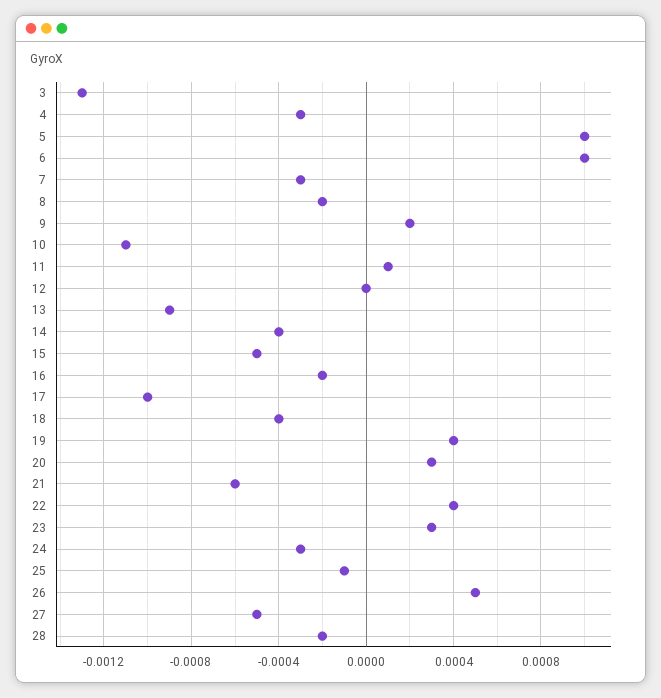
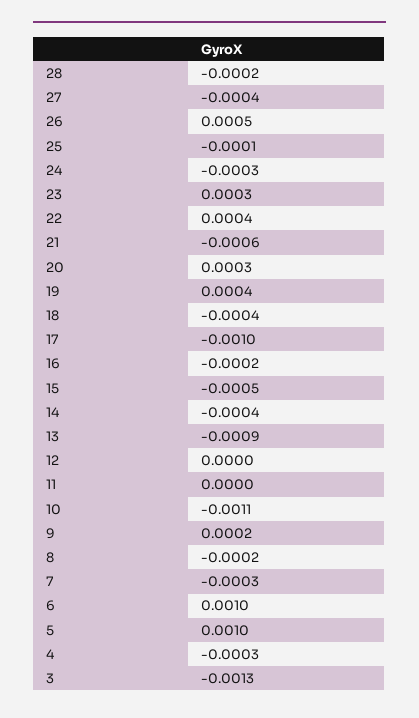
  {
    "3": -0.0013,
    "4": -0.0003,
    "5": 0.001,
    "6": 0.001,
    "7": -0.0003,
    "8": -0.0002,
    "9": 0.0002,
    "10": -0.0011,
-   "11": 0.0001,
+   "11": 0,
    "12": 0,
    "13": -0.0009,
    "14": -0.0004,
    "15": -0.0005,
    "16": -0.0002,
    "17": -0.001,
    "18": -0.0004,
    "19": 0.0004,
    "20": 0.0003,
    "21": -0.0006,
    "22": 0.0004,
    "23": 0.0003,
    "24": -0.0003,
    "25": -0.0001,
    "26": 0.0005,
-   "27": -0.0005,
+   "27": -0.0004,
    "28": -0.0002
  }

